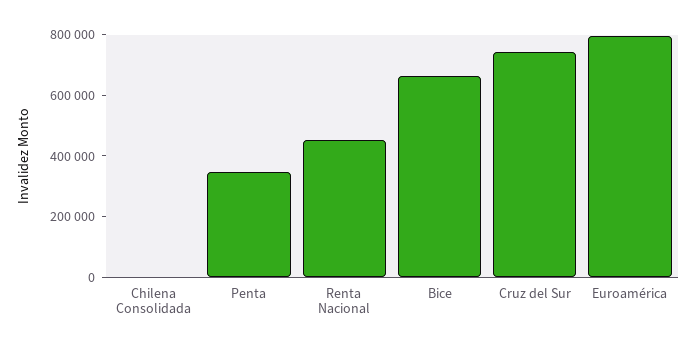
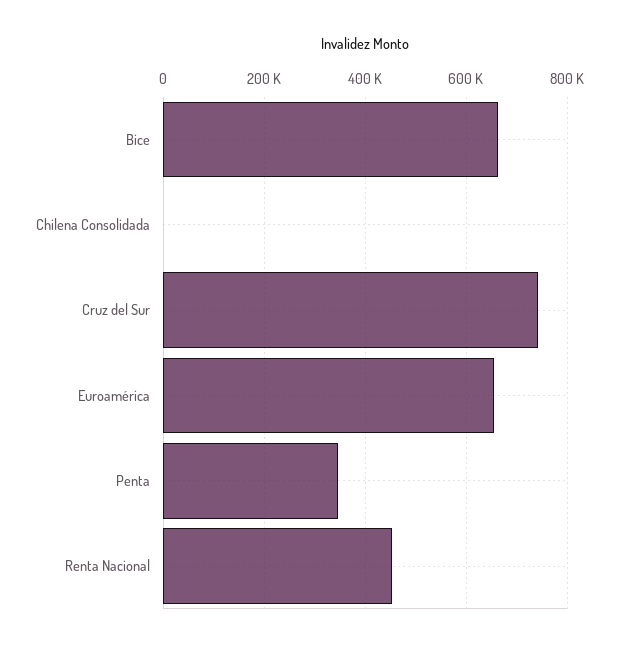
  {
    "Chilena Consolidada": 0,
    "Penta": 340000,
    "Renta Nacional": 460000,
    "Bice": 660000,
    "Cruz del Sur": 740000,
-   "Euroamérica": 800000
+   "Euroamérica": 660000
  }

